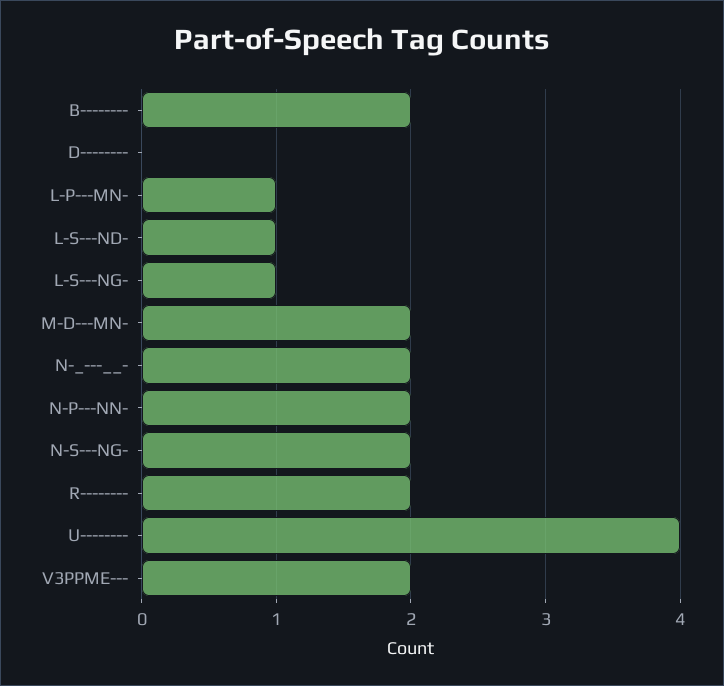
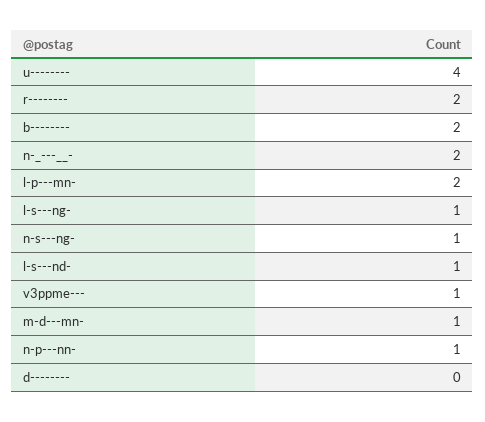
  {
    "B--------": 2,
    "D--------": 0,
-   "L-P---MN-": 1,
+   "L-P---MN-": 2,
    "L-S---ND-": 1,
    "L-S---NG-": 1,
-   "M-D---MN-": 2,
+   "M-D---MN-": 1,
    "N-_---__-": 2,
-   "N-P---NN-": 2,
+   "N-P---NN-": 1,
-   "N-S---NG-": 2,
+   "N-S---NG-": 1,
    "R--------": 2,
    "U--------": 4,
-   "V3PPME---": 2
+   "V3PPME---": 1
  }

